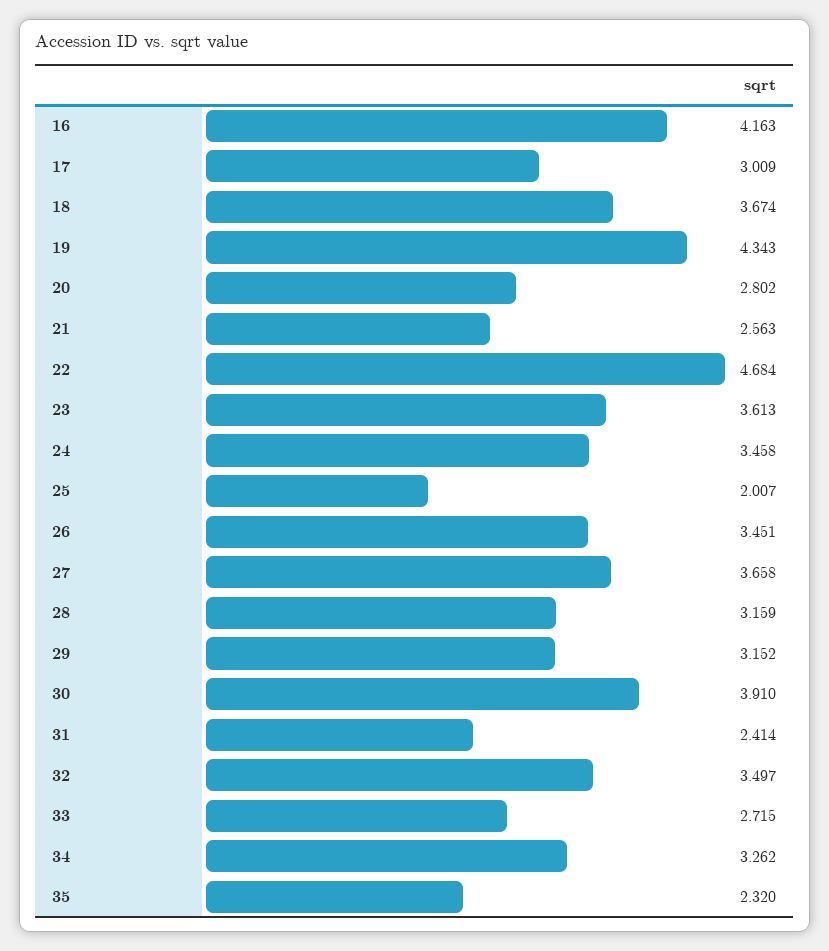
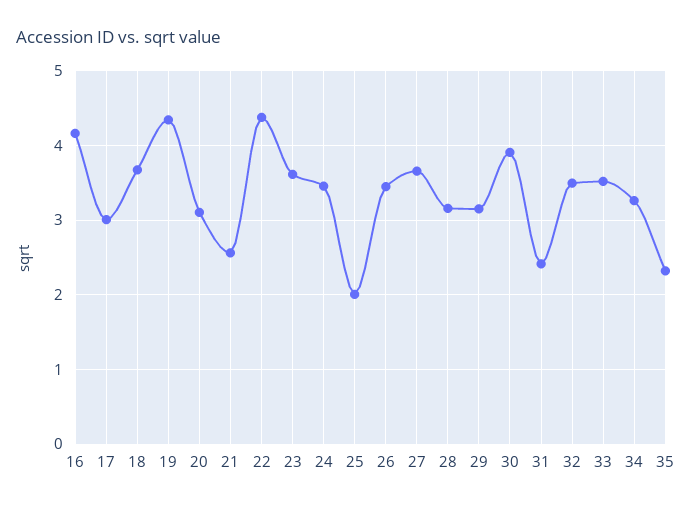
  {
    "16": 4.163,
    "17": 3.009,
    "18": 3.674,
    "19": 4.343,
-   "20": 2.802,
+   "20": 3.1,
    "21": 2.563,
-   "22": 4.684,
+   "22": 4.4,
    "23": 3.613,
    "24": 3.458,
    "25": 2.007,
    "26": 3.451,
    "27": 3.658,
    "28": 3.159,
    "29": 3.152,
    "30": 3.91,
    "31": 2.414,
    "32": 3.497,
-   "33": 2.715,
+   "33": 3.5,
    "34": 3.262,
    "35": 2.32
  }

